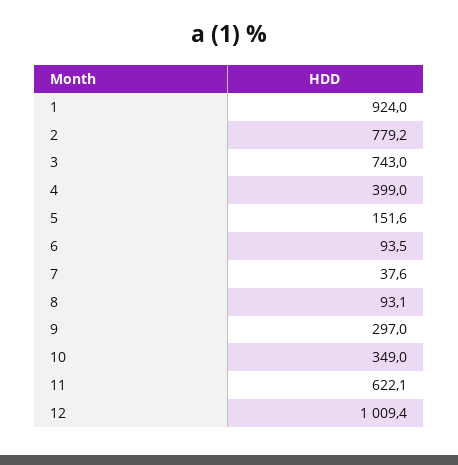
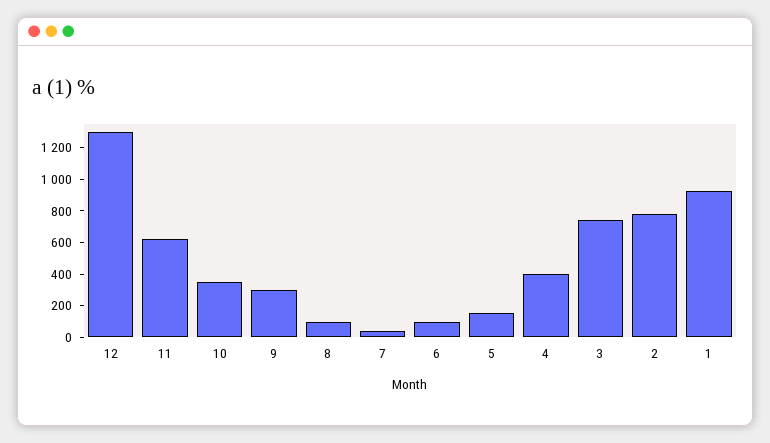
  {
    "1": 924,
    "2": 779.2,
    "3": 743,
    "4": 399,
    "5": 151.6,
    "6": 93.5,
    "7": 37.6,
    "8": 93.1,
    "9": 297,
    "10": 349,
    "11": 622.1,
-   "12": 1009.4
+   "12": 1300
  }

